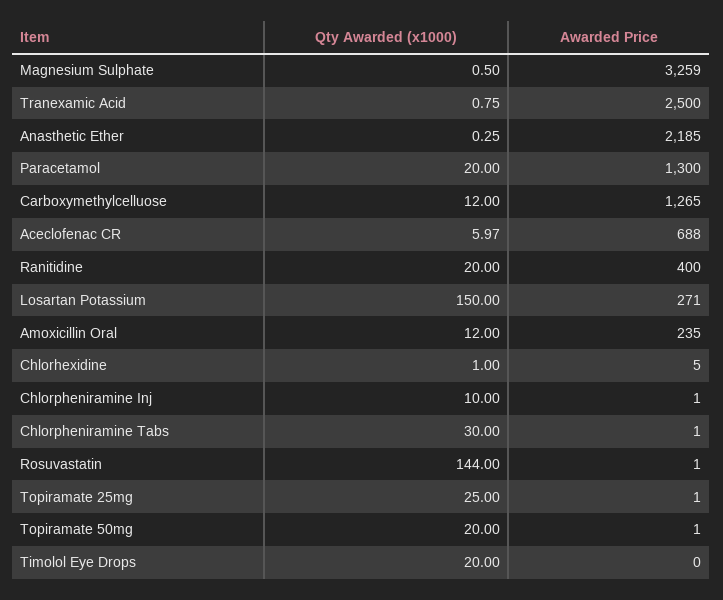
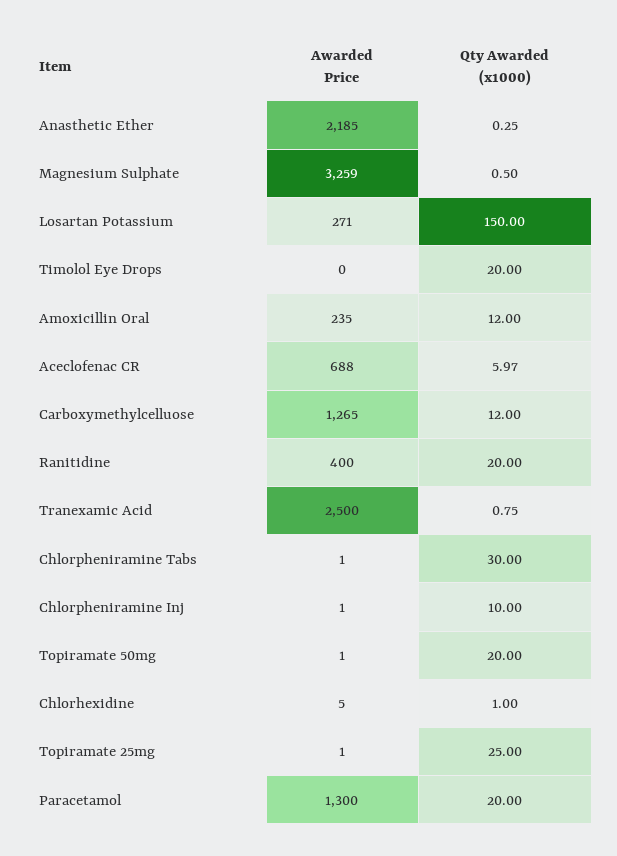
  {
    "Qty Awarded (x1000)": {
      "Magnesium Sulphate": 0.5,
      "Tranexamic Acid": 0.75,
      "Anasthetic Ether": 0.25,
      "Paracetamol": 20,
      "Carboxymethylcelluose": 12,
      "Aceclofenac CR": 5.97,
      "Ranitidine": 20,
      "Losartan Potassium": 150,
      "Amoxicillin Oral": 12,
      "Chlorhexidine": 1,
      "Chlorpheniramine Inj": 10,
      "Chlorpheniramine Tabs": 30,
-     "Rosuvastatin": 144,
      "Topiramate 25mg": 25,
      "Topiramate 50mg": 20,
      "Timolol Eye Drops": 20
    },
    "Awarded Price": {
      "Magnesium Sulphate": 3259,
      "Tranexamic Acid": 2500,
      "Anasthetic Ether": 2185,
      "Paracetamol": 1300,
      "Carboxymethylcelluose": 1265,
      "Aceclofenac CR": 688,
      "Ranitidine": 400,
      "Losartan Potassium": 271,
      "Amoxicillin Oral": 235,
      "Chlorhexidine": 5,
      "Chlorpheniramine Inj": 1,
      "Chlorpheniramine Tabs": 1,
-     "Rosuvastatin": 1,
      "Topiramate 25mg": 1,
      "Topiramate 50mg": 1,
      "Timolol Eye Drops": 0
    }
  }

